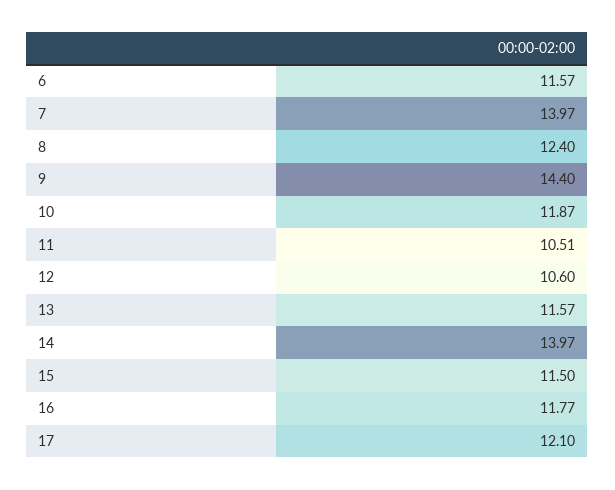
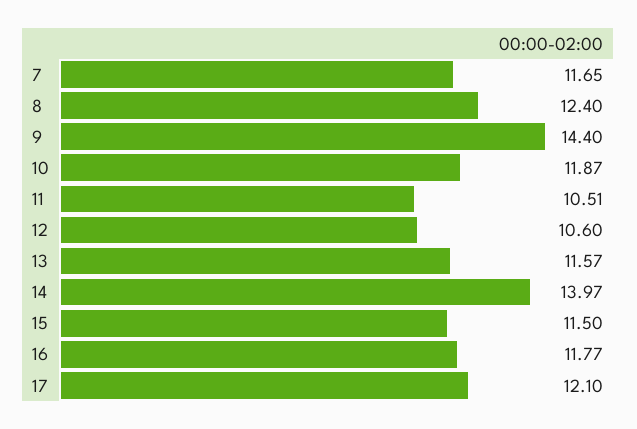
  {
-   "6": 11.57,
-   "7": 13.97,
+   "7": 11.65,
    "8": 12.4,
    "9": 14.4,
    "10": 11.87,
    "11": 10.51,
    "12": 10.6,
    "13": 11.57,
    "14": 13.97,
    "15": 11.5,
    "16": 11.77,
    "17": 12.1
  }

